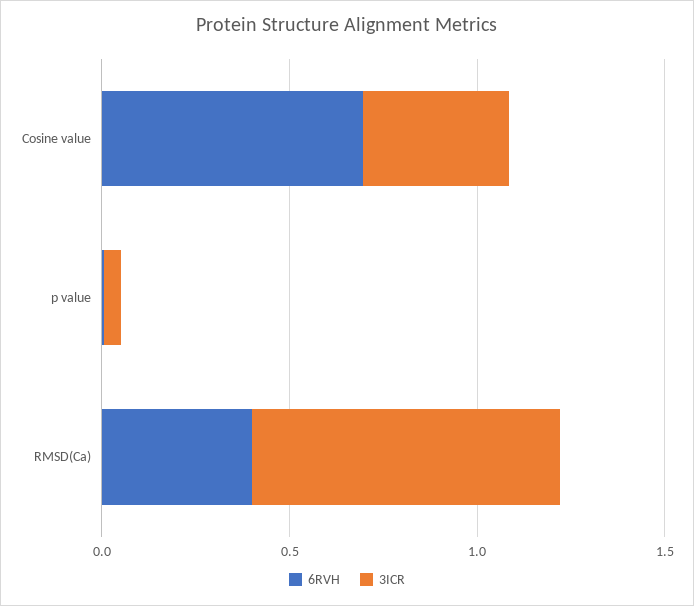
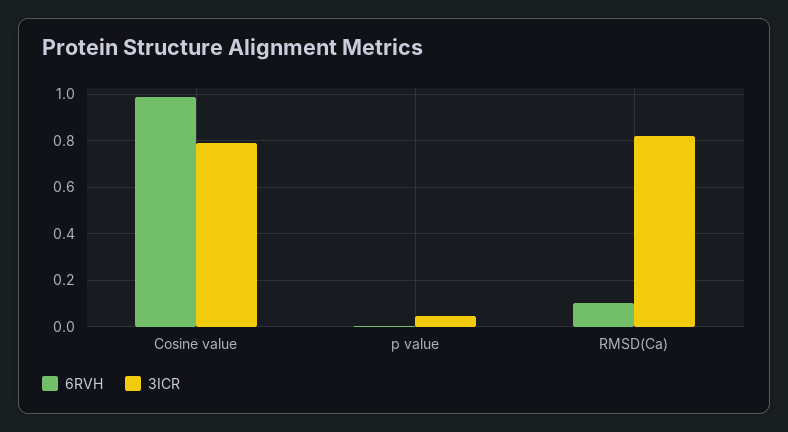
  {
    "6RVH": {
-     "Cosine value": 0.7,
+     "Cosine value": 1,
      "p value": 0,
-     "RMSD(Ca)": 0.4
+     "RMSD(Ca)": 0.1
    },
    "3ICR": {
-     "Cosine value": 0.4,
+     "Cosine value": 0.8,
      "p value": 0.05,
      "RMSD(Ca)": 0.8
    }
  }

